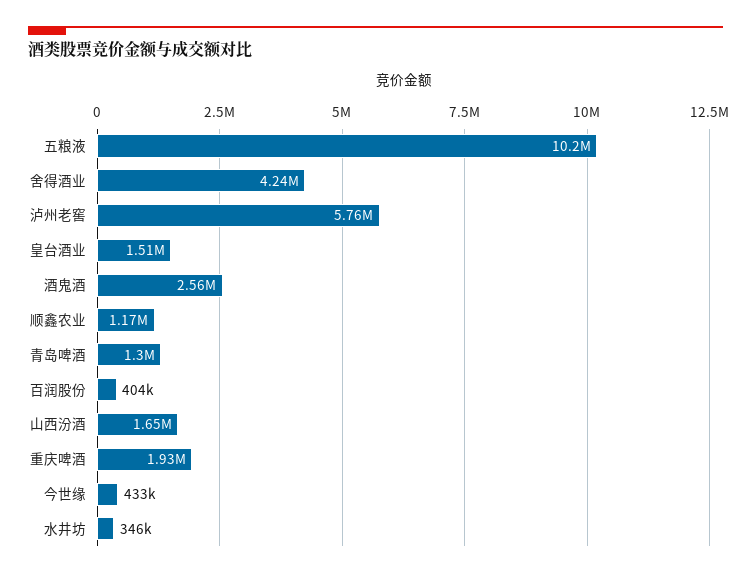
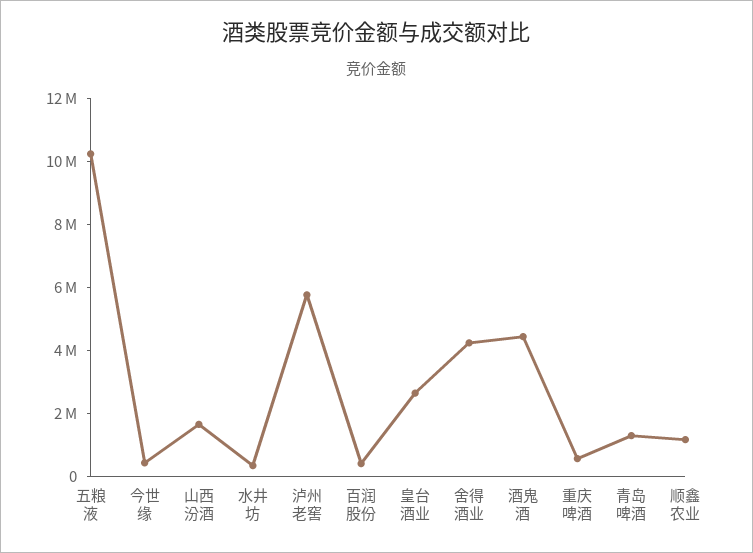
  {
    "五粮液": 10200000,
    "舍得酒业": 4240000,
    "泸州老窖": 5760000,
-   "皇台酒业": 1510000,
+   "皇台酒业": 2500000,
-   "酒鬼酒": 2560000,
+   "酒鬼酒": 4500000,
    "顺鑫农业": 1170000,
    "青岛啤酒": 1300000,
    "百润股份": 404000,
    "山西汾酒": 1650000,
-   "重庆啤酒": 1930000,
+   "重庆啤酒": 500000,
    "今世缘": 433000,
    "水井坊": 346000
  }

